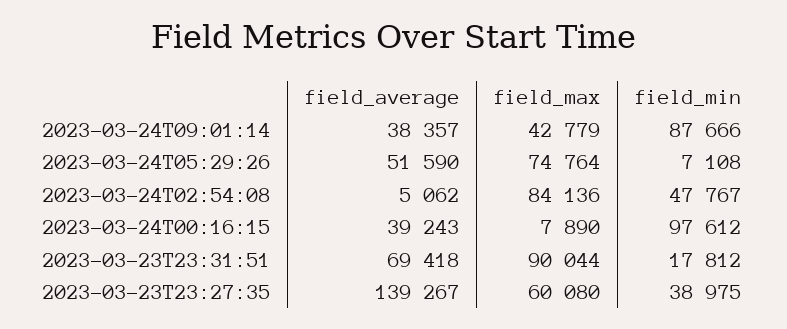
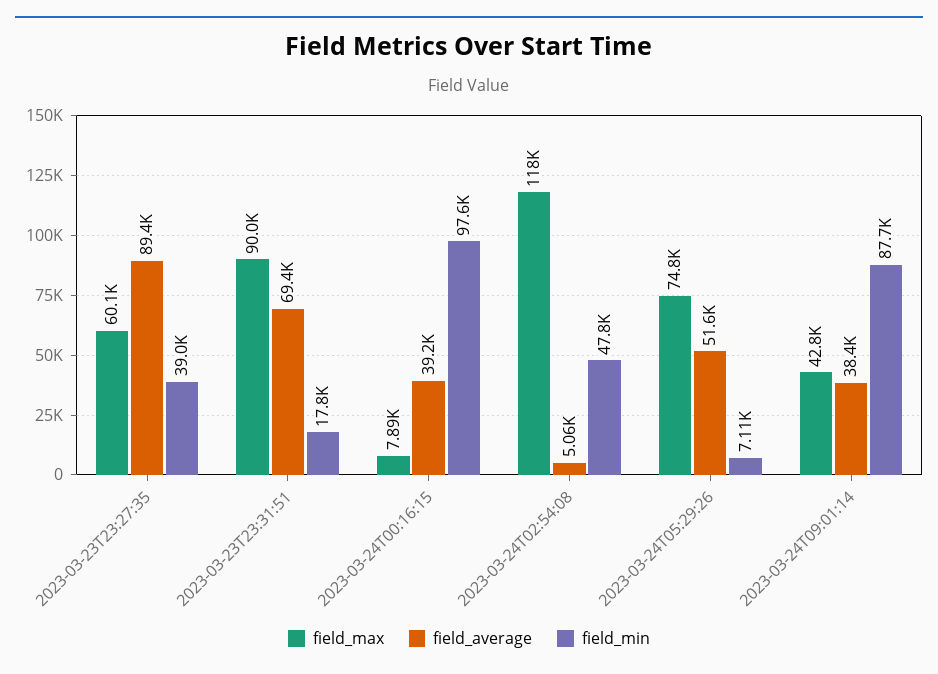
  {
    "field_average": {
      "2023-03-24T09:01:14": 38357,
      "2023-03-24T05:29:26": 51590,
      "2023-03-24T02:54:08": 5062,
      "2023-03-24T00:16:15": 39243,
      "2023-03-23T23:31:51": 69418,
-     "2023-03-23T23:27:35": 139267
+     "2023-03-23T23:27:35": 89400
    },
    "field_max": {
      "2023-03-24T09:01:14": 42779,
      "2023-03-24T05:29:26": 74764,
-     "2023-03-24T02:54:08": 84136,
+     "2023-03-24T02:54:08": 118000,
      "2023-03-24T00:16:15": 7890,
      "2023-03-23T23:31:51": 90044,
      "2023-03-23T23:27:35": 60080
    },
    "field_min": {
      "2023-03-24T09:01:14": 87666,
      "2023-03-24T05:29:26": 7108,
      "2023-03-24T02:54:08": 47767,
      "2023-03-24T00:16:15": 97612,
      "2023-03-23T23:31:51": 17812,
      "2023-03-23T23:27:35": 38975
    }
  }

